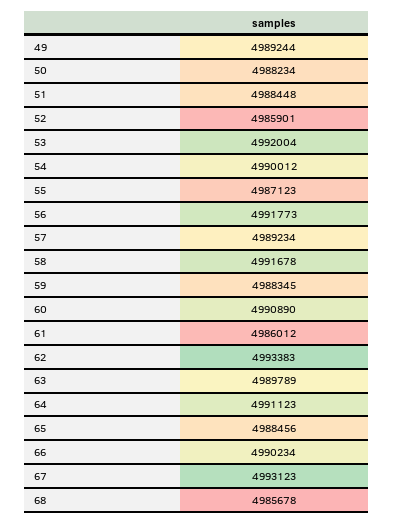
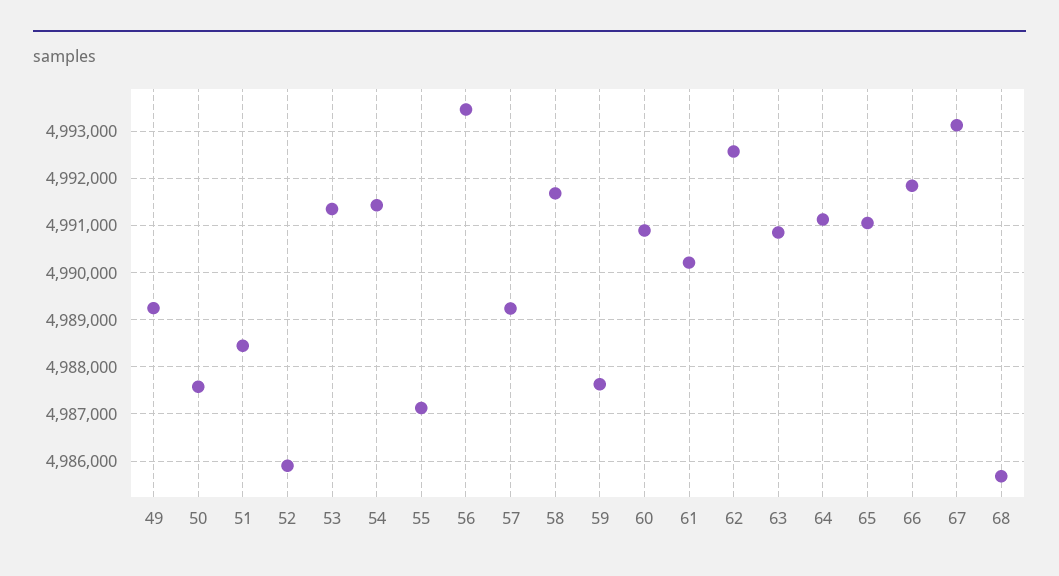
  {
    "49": 4989244,
-   "50": 4988234,
+   "50": 4987600,
    "51": 4988448,
    "52": 4985901,
-   "53": 4992004,
+   "53": 4991400,
-   "54": 4990012,
+   "54": 4991400,
    "55": 4987123,
-   "56": 4991773,
+   "56": 4993400,
    "57": 4989234,
    "58": 4991678,
-   "59": 4988345,
+   "59": 4987600,
    "60": 4990890,
-   "61": 4986012,
+   "61": 4990200,
-   "62": 4993383,
+   "62": 4992600,
-   "63": 4989789,
+   "63": 4990800,
    "64": 4991123,
-   "65": 4988456,
+   "65": 4991000,
-   "66": 4990234,
+   "66": 4991800,
    "67": 4993123,
    "68": 4985678
  }

